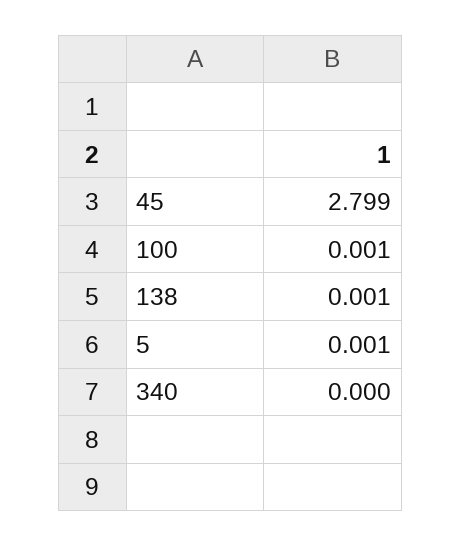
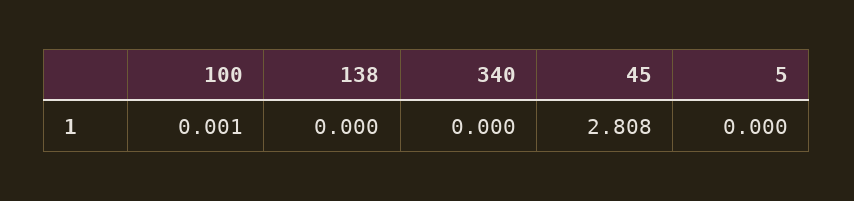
  {
-   "45": 2.799,
+   "45": 2.808,
    "100": 0.001,
-   "138": 0.001,
+   "138": 0,
-   "5": 0.001,
+   "5": 0,
    "340": 0
  }

